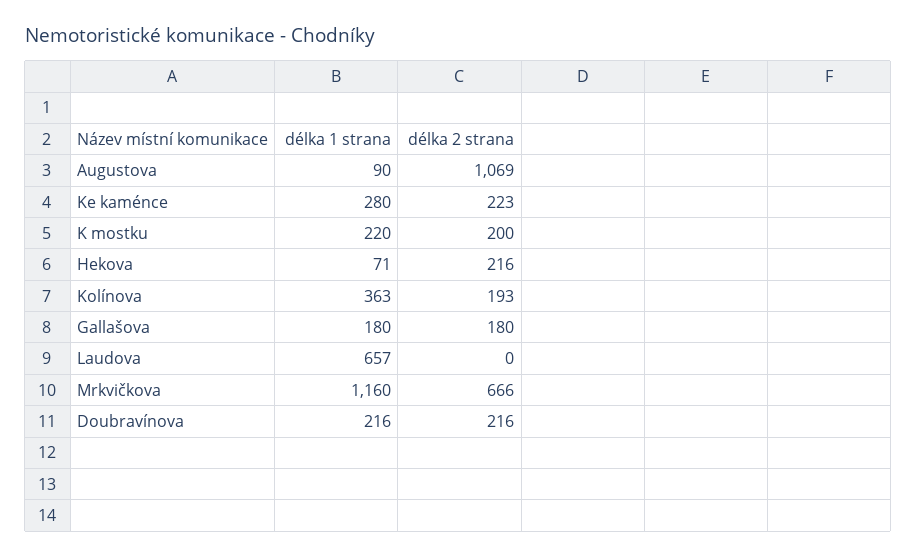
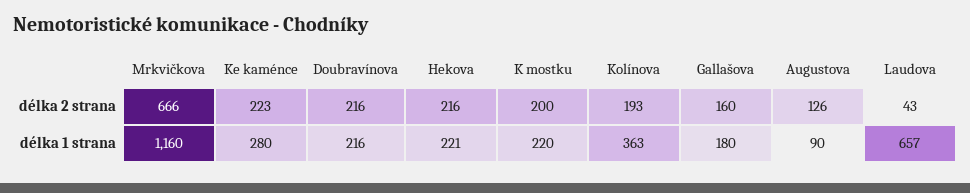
  {
    "délka 1 strana": {
      "Augustova": 90,
      "Ke kaménce": 280,
      "K mostku": 220,
-     "Hekova": 71,
+     "Hekova": 221,
      "Kolínova": 363,
      "Gallašova": 180,
      "Laudova": 657,
      "Mrkvičkova": 1160,
      "Doubravínova": 216
    },
    "délka 2 strana": {
-     "Augustova": 1069,
+     "Augustova": 126,
      "Ke kaménce": 223,
      "K mostku": 200,
      "Hekova": 216,
      "Kolínova": 193,
-     "Gallašova": 180,
+     "Gallašova": 160,
-     "Laudova": 0,
+     "Laudova": 43,
      "Mrkvičkova": 666,
      "Doubravínova": 216
    }
  }

